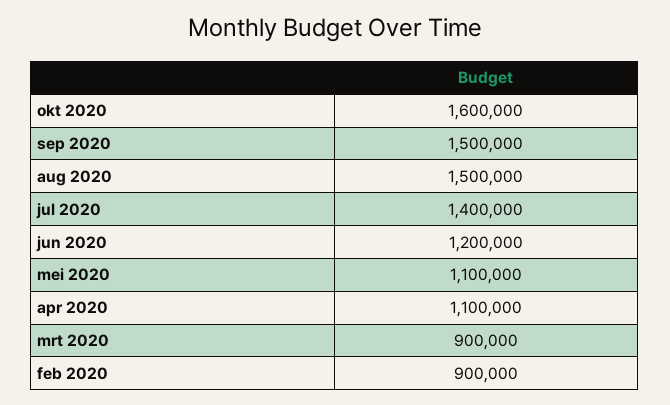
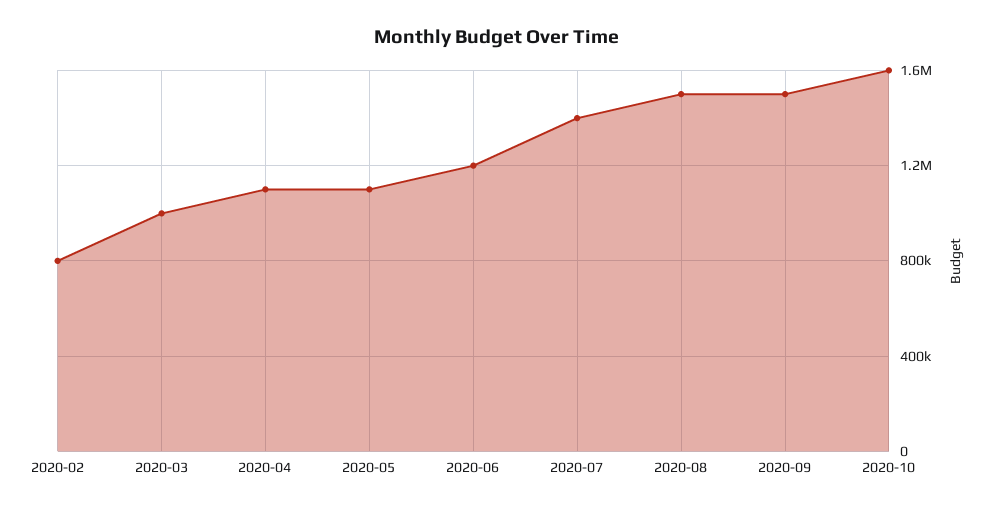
  {
    "okt 2020": 1600000,
    "sep 2020": 1500000,
    "aug 2020": 1500000,
    "jul 2020": 1400000,
    "jun 2020": 1200000,
    "mei 2020": 1100000,
    "apr 2020": 1100000,
-   "mrt 2020": 900000,
+   "mrt 2020": 1000000,
-   "feb 2020": 900000
+   "feb 2020": 800000
  }

